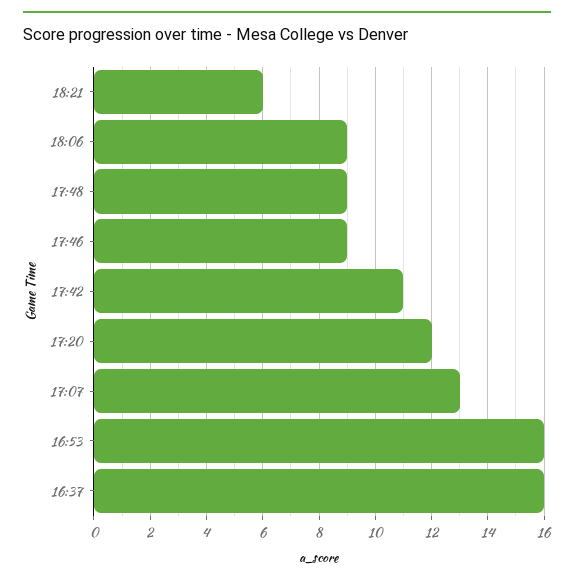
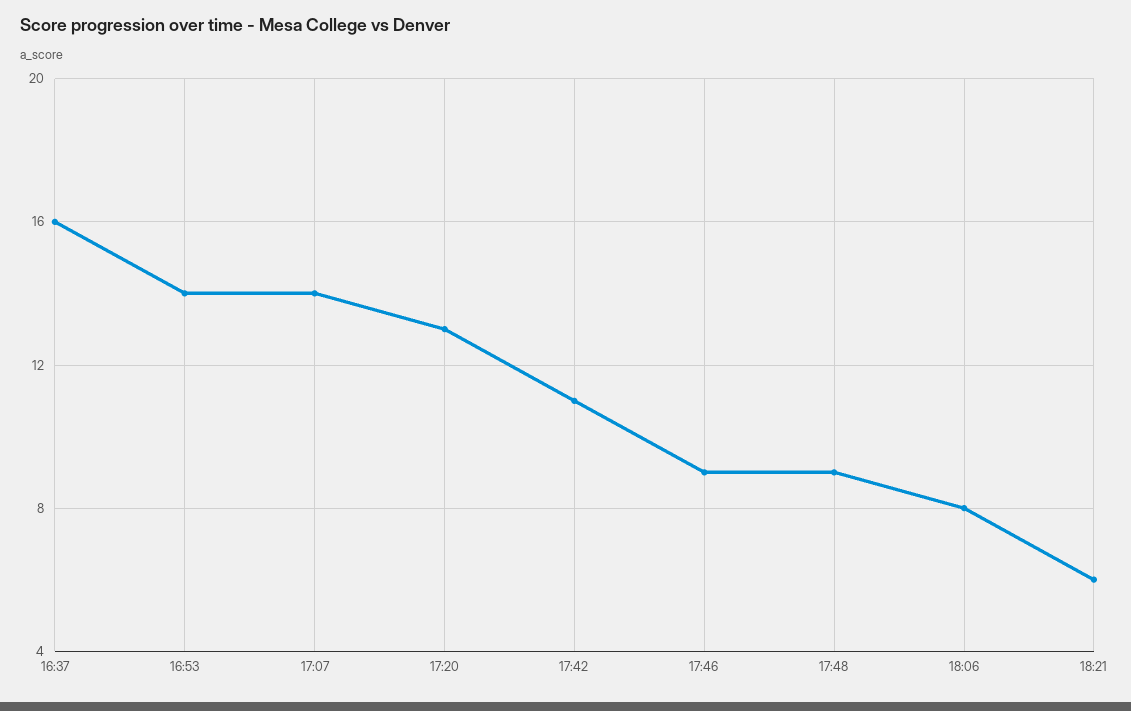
  {
    "18:21": 6,
-   "18:06": 9,
+   "18:06": 8,
    "17:48": 9,
    "17:46": 9,
    "17:42": 11,
-   "17:20": 12,
+   "17:20": 13,
-   "17:07": 13,
+   "17:07": 14,
-   "16:53": 16,
+   "16:53": 14,
    "16:37": 16
  }

